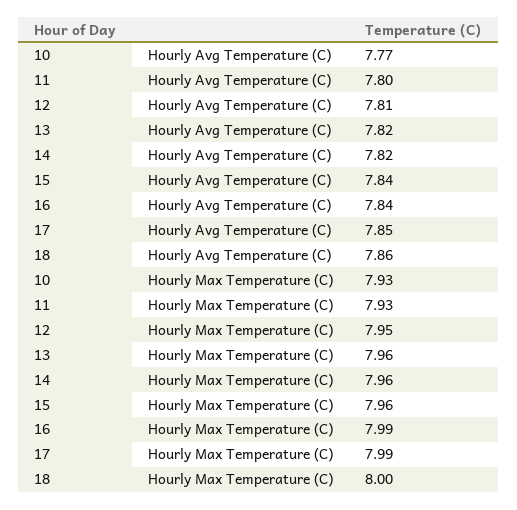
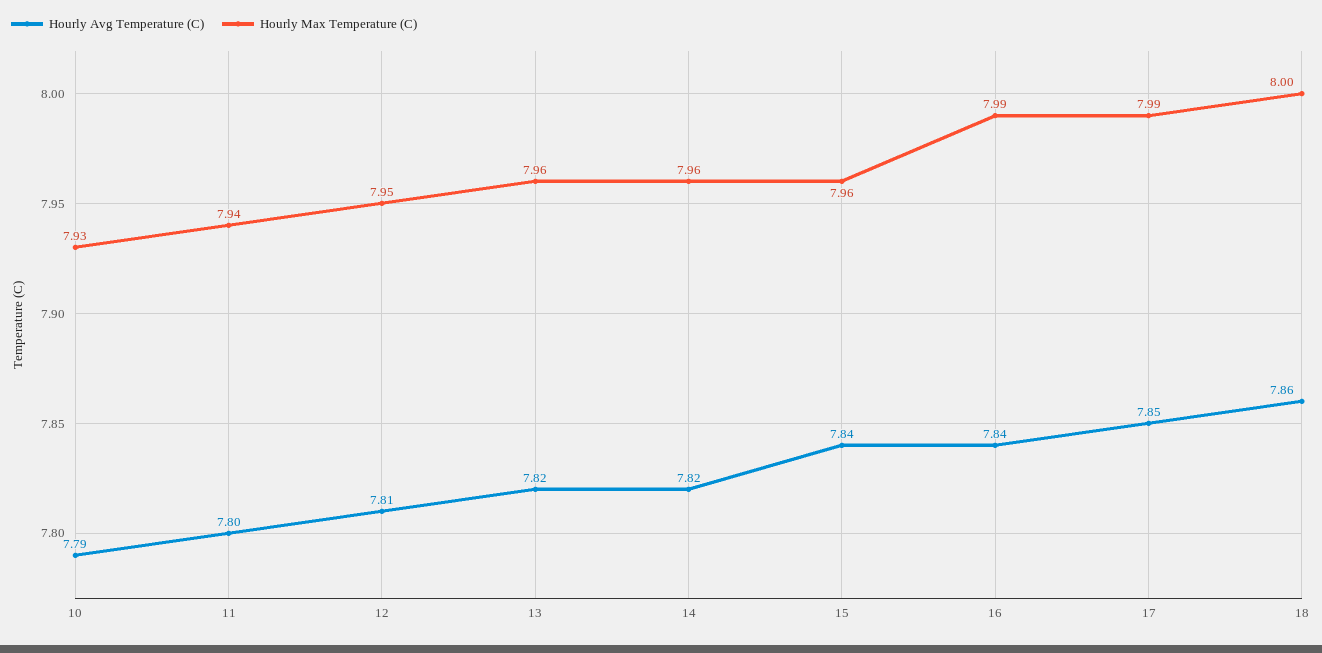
  {
    "Hourly Avg Temperature (C)": {
-     "10": 7.77,
+     "10": 7.79,
      "11": 7.8,
      "12": 7.81,
      "13": 7.82,
      "14": 7.82,
      "15": 7.84,
      "16": 7.84,
      "17": 7.85,
      "18": 7.86
    },
    "Hourly Max Temperature (C)": {
      "10": 7.93,
-     "11": 7.93,
+     "11": 7.94,
      "12": 7.95,
      "13": 7.96,
      "14": 7.96,
      "15": 7.96,
      "16": 7.99,
      "17": 7.99,
      "18": 8
    }
  }

